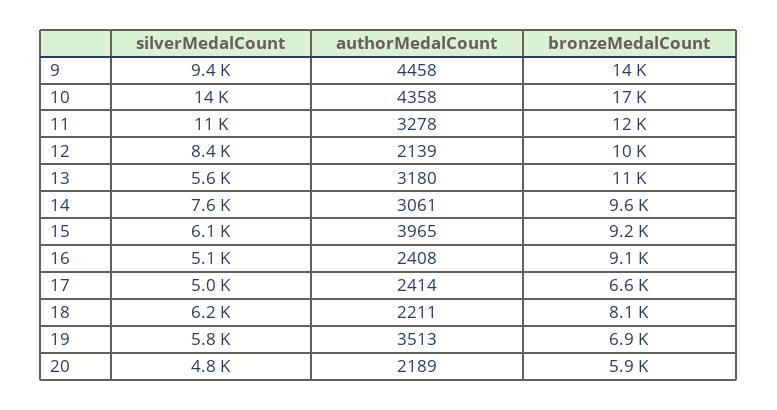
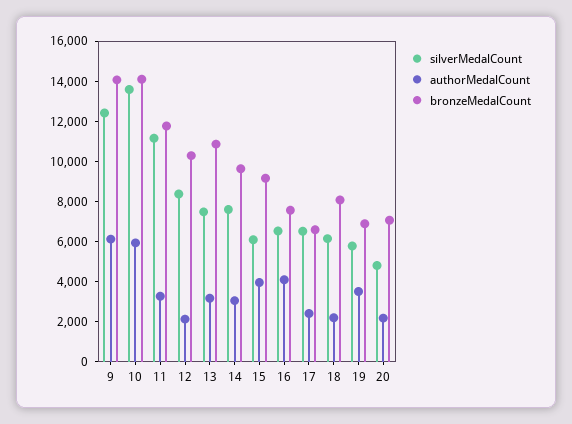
  {
    "silverMedalCount": {
-     "9": 9400,
+     "9": 12500,
      "10": 14000,
      "11": 11000,
      "12": 8400,
-     "13": 5600,
+     "13": 7500,
      "14": 7600,
      "15": 6100,
-     "16": 5100,
+     "16": 6500,
-     "17": 5000,
+     "17": 6500,
      "18": 6200,
      "19": 5800,
      "20": 4800
    },
    "authorMedalCount": {
-     "9": 4458,
+     "9": 6000,
-     "10": 4358,
+     "10": 6000,
      "11": 3278,
      "12": 2139,
      "13": 3180,
      "14": 3061,
      "15": 3965,
-     "16": 2408,
+     "16": 4000,
      "17": 2414,
      "18": 2211,
      "19": 3513,
      "20": 2189
    },
    "bronzeMedalCount": {
      "9": 14000,
-     "10": 17000,
+     "10": 14000,
      "11": 12000,
      "12": 10000,
      "13": 11000,
      "14": 9600,
      "15": 9200,
-     "16": 9100,
+     "16": 7500,
      "17": 6600,
      "18": 8100,
      "19": 6900,
-     "20": 5900
+     "20": 7000
    }
  }

